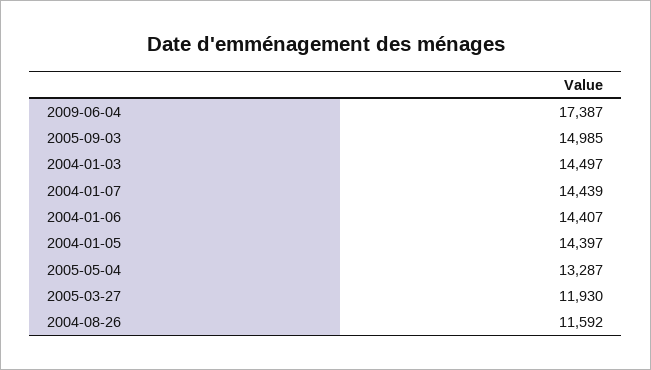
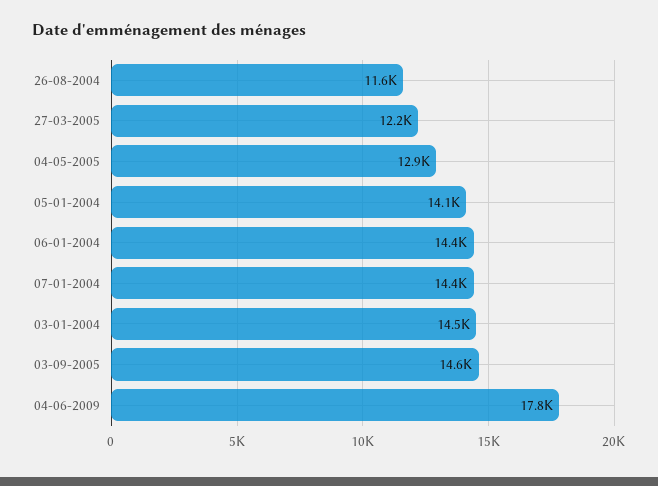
  {
-   "2009-06-04": 17387,
+   "2009-06-04": 17800,
-   "2005-09-03": 14985,
+   "2005-09-03": 14600,
    "2004-01-03": 14497,
    "2004-01-07": 14439,
    "2004-01-06": 14407,
-   "2004-01-05": 14397,
+   "2004-01-05": 14100,
-   "2005-05-04": 13287,
+   "2005-05-04": 12900,
-   "2005-03-27": 11930,
+   "2005-03-27": 12200,
    "2004-08-26": 11592
  }

